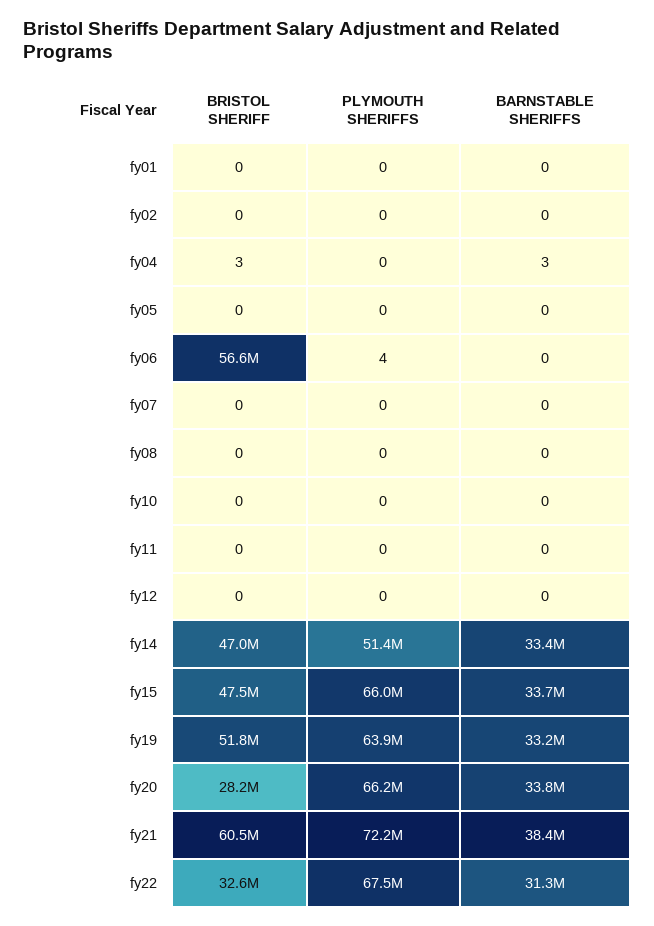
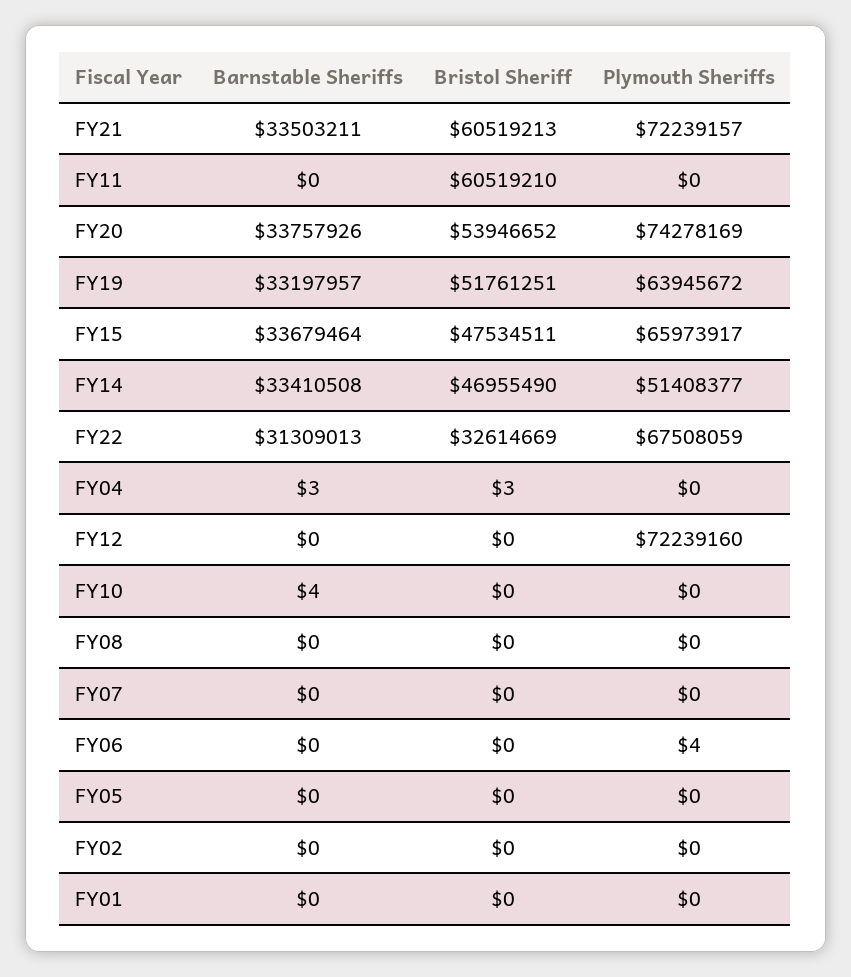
  {
    "BRISTOL SHERIFF": {
      "fy01": 0,
      "fy02": 0,
      "fy04": 3,
      "fy05": 0,
-     "fy06": 56600000,
+     "fy06": 0,
      "fy07": 0,
      "fy08": 0,
      "fy10": 0,
-     "fy11": 0,
+     "fy11": 60519210,
      "fy12": 0,
      "fy14": 46955490,
      "fy15": 47534511,
      "fy19": 51761251,
-     "fy20": 28200000,
+     "fy20": 53946652,
      "fy21": 60519213,
      "fy22": 32614669
    },
    "PLYMOUTH SHERIFFS": {
      "fy01": 0,
      "fy02": 0,
      "fy04": 0,
      "fy05": 0,
      "fy06": 4,
      "fy07": 0,
      "fy08": 0,
      "fy10": 0,
      "fy11": 0,
-     "fy12": 0,
+     "fy12": 72239160,
      "fy14": 51408377,
      "fy15": 65973917,
      "fy19": 63945672,
-     "fy20": 66200000,
+     "fy20": 74278169,
      "fy21": 72239157,
      "fy22": 67508059
    },
    "BARNSTABLE SHERIFFS": {
      "fy01": 0,
      "fy02": 0,
      "fy04": 3,
      "fy05": 0,
      "fy06": 0,
      "fy07": 0,
      "fy08": 0,
-     "fy10": 0,
+     "fy10": 4,
      "fy11": 0,
      "fy12": 0,
      "fy14": 33410508,
      "fy15": 33679464,
      "fy19": 33197957,
      "fy20": 33757926,
-     "fy21": 38400000,
+     "fy21": 33503211,
      "fy22": 31309013
    }
  }

